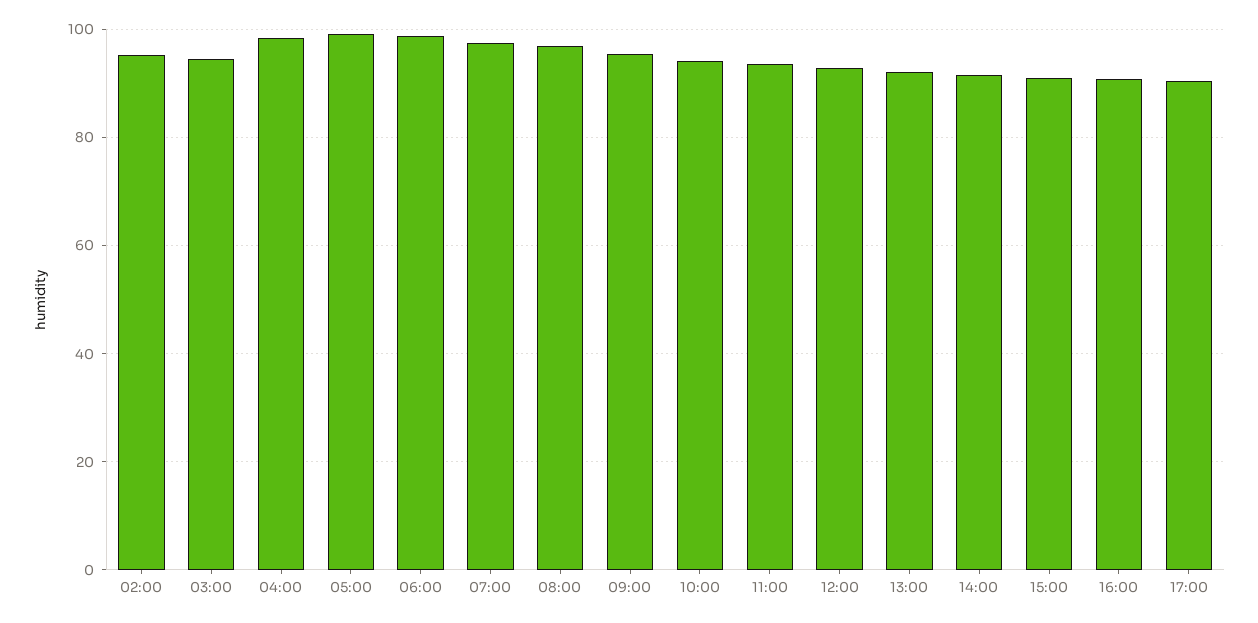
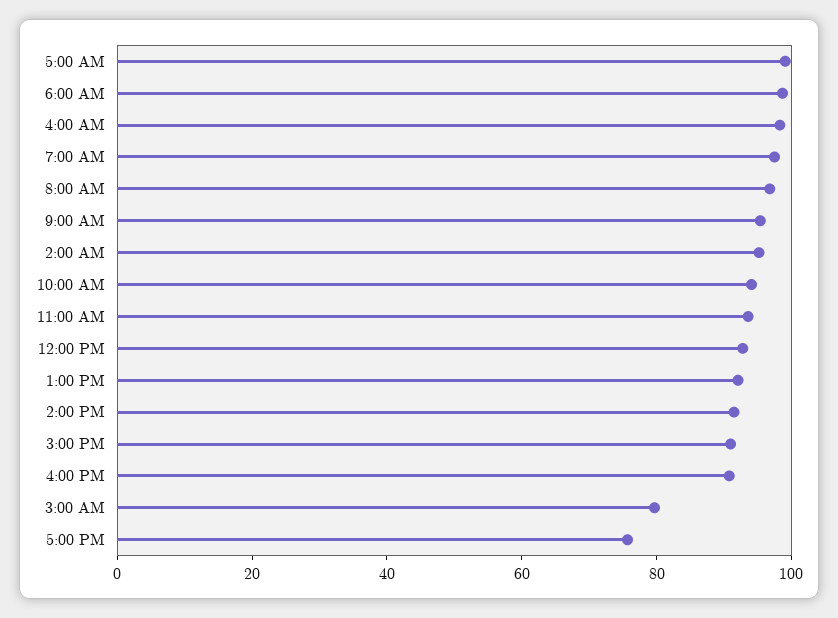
  {
    "02:00": 96,
-   "03:00": 94,
+   "03:00": 80,
    "04:00": 98,
    "05:00": 100,
    "06:00": 98,
    "07:00": 98,
    "08:00": 96,
    "09:00": 96,
    "10:00": 94,
    "11:00": 94,
    "12:00": 92,
    "13:00": 92,
    "14:00": 92,
    "15:00": 92,
    "16:00": 90,
-   "17:00": 90
+   "17:00": 75
  }

